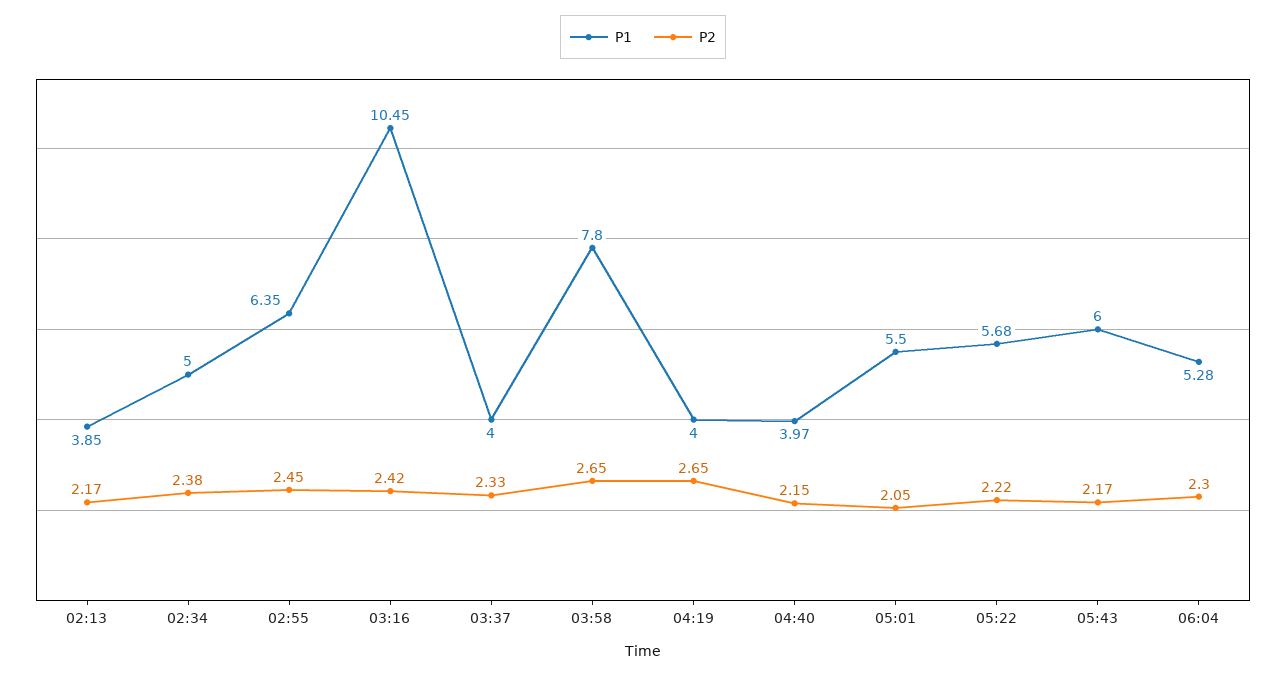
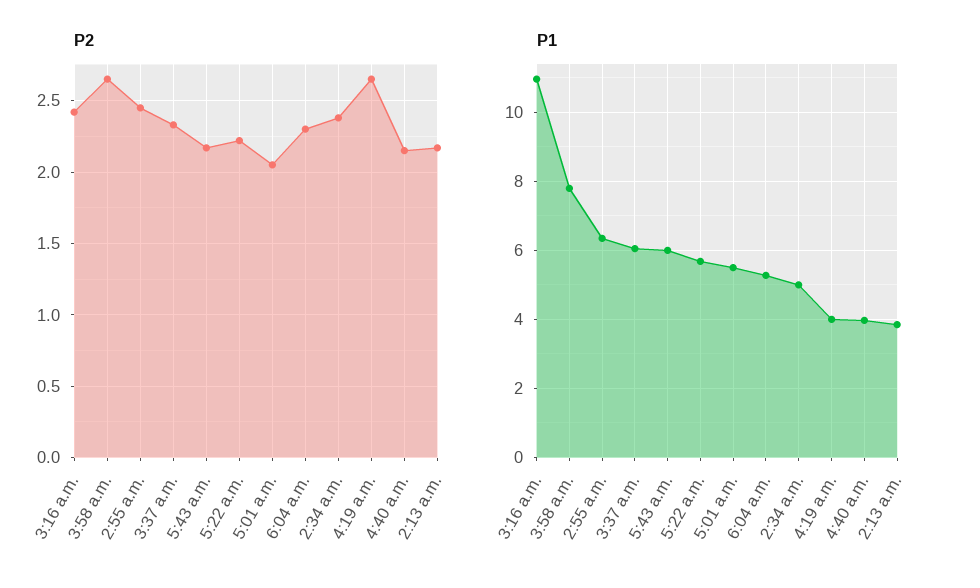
  {
    "P1": {
      "02:13": 3.85,
      "02:34": 5,
      "02:55": 6.35,
-     "03:16": 10.45,
+     "03:16": 11,
-     "03:37": 4,
+     "03:37": 6,
      "03:58": 7.8,
      "04:19": 4,
      "04:40": 3.97,
      "05:01": 5.5,
      "05:22": 5.68,
      "05:43": 6,
      "06:04": 5.28
    },
    "P2": {
      "02:13": 2.17,
      "02:34": 2.38,
      "02:55": 2.45,
      "03:16": 2.42,
      "03:37": 2.33,
      "03:58": 2.65,
      "04:19": 2.65,
      "04:40": 2.15,
      "05:01": 2.05,
      "05:22": 2.22,
      "05:43": 2.17,
      "06:04": 2.3
    }
  }

